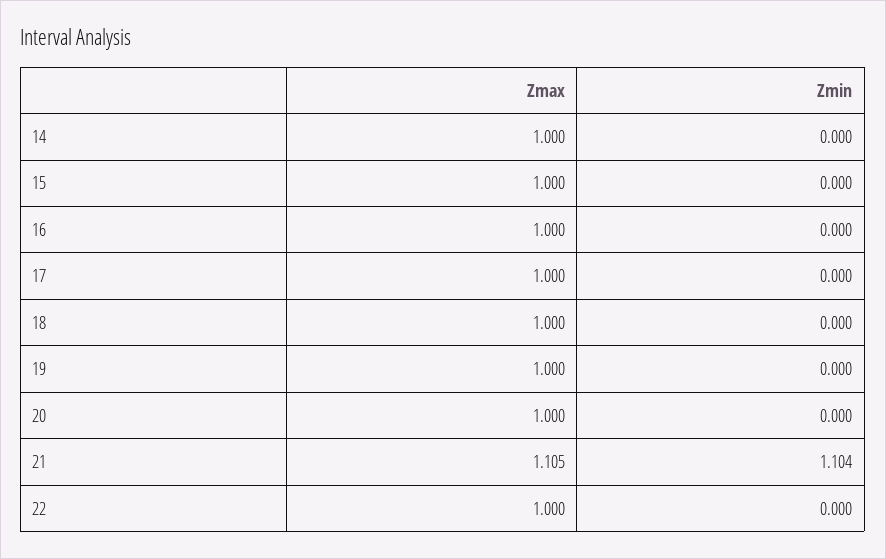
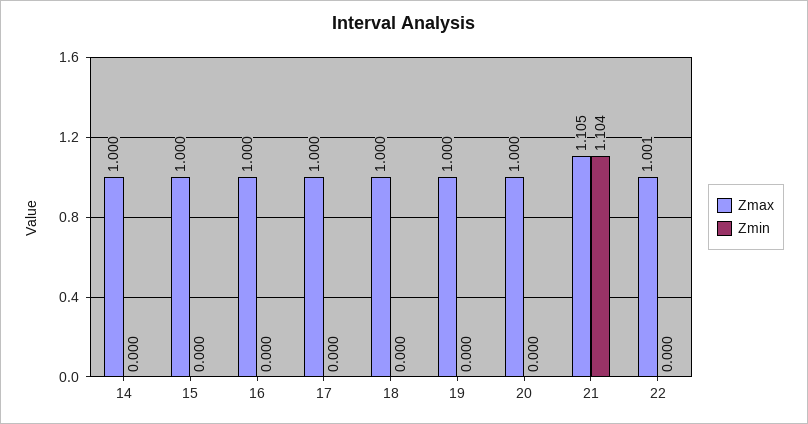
  {
    "Zmax": {
      "14": 1,
      "15": 1,
      "16": 1,
      "17": 1,
      "18": 1,
      "19": 1,
      "20": 1,
      "21": 1.105,
-     "22": 1
+     "22": 1.001
    },
    "Zmin": {
      "14": 0,
      "15": 0,
      "16": 0,
      "17": 0,
      "18": 0,
      "19": 0,
      "20": 0,
      "21": 1.104,
      "22": 0
    }
  }

